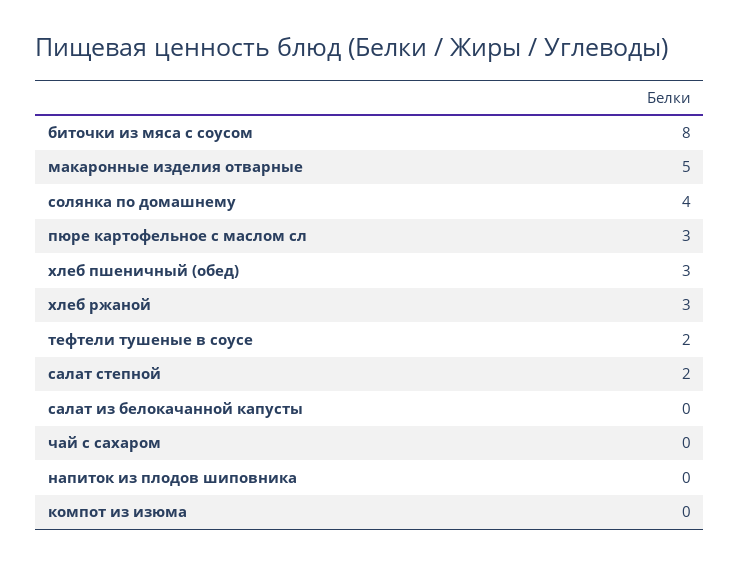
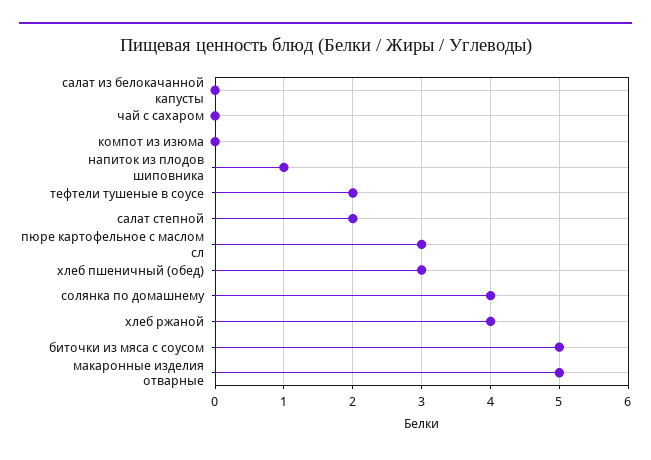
  {
-   "биточки из мяса с соусом": 8,
+   "биточки из мяса с соусом": 5,
    "макаронные изделия отварные": 5,
    "солянка по домашнему": 4,
    "пюре картофельное с маслом сл": 3,
    "хлеб пшеничный (обед)": 3,
-   "хлеб ржаной": 3,
+   "хлеб ржаной": 4,
    "тефтели тушеные в соусе": 2,
    "салат степной": 2,
    "салат из белокачанной капусты": 0,
    "чай с сахаром": 0,
-   "напиток из плодов шиповника": 0,
+   "напиток из плодов шиповника": 1,
    "компот из изюма": 0
  }

